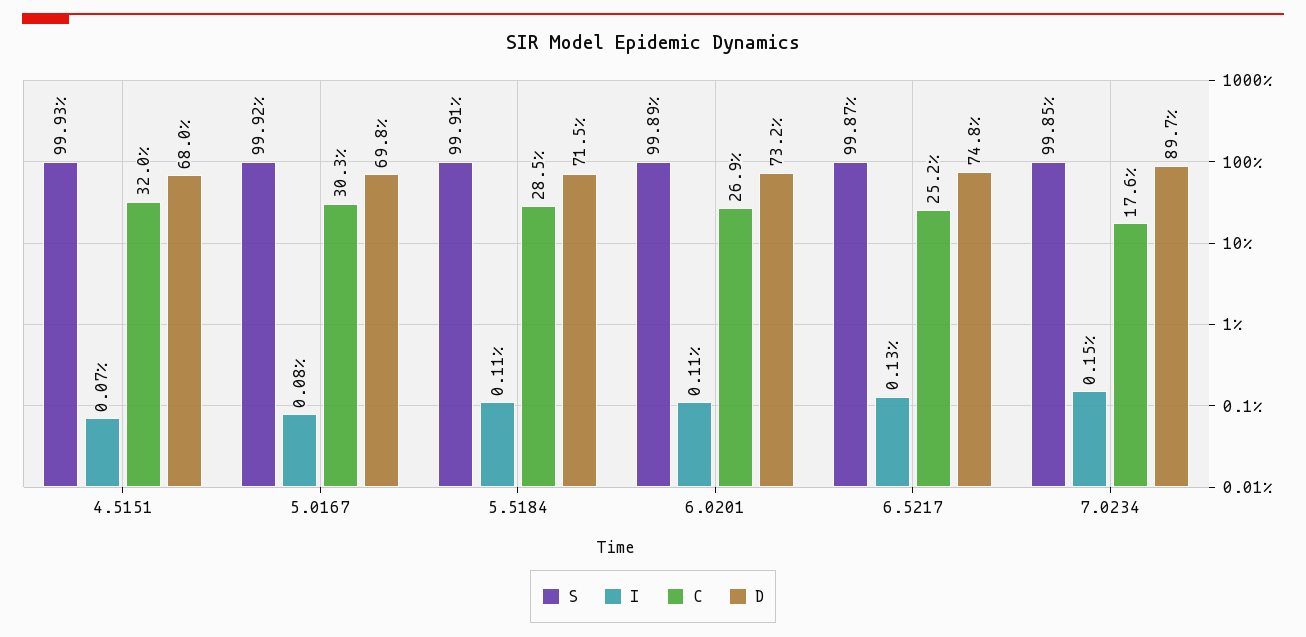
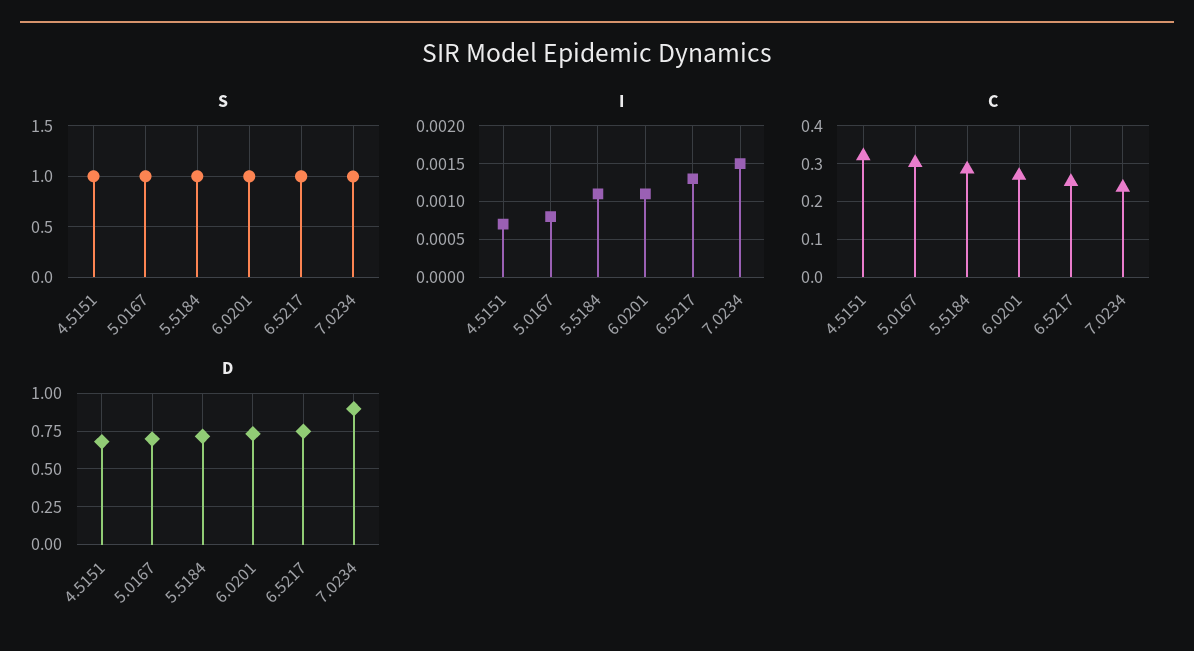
  {
    "S": {
      "4.5151": 0.9993,
      "5.0167": 0.9992,
      "5.5184": 0.9991,
      "6.0201": 0.9989,
      "6.5217": 0.9987,
      "7.0234": 0.9985
    },
    "I": {
      "4.5151": 0.0007,
      "5.0167": 0.0008,
      "5.5184": 0.0011,
      "6.0201": 0.0011,
      "6.5217": 0.0013,
      "7.0234": 0.0015
    },
    "C": {
      "4.5151": 0.32,
      "5.0167": 0.303,
      "5.5184": 0.285,
      "6.0201": 0.269,
      "6.5217": 0.252,
-     "7.0234": 0.176
+     "7.0234": 0.24
    },
    "D": {
      "4.5151": 0.68,
      "5.0167": 0.698,
      "5.5184": 0.715,
      "6.0201": 0.732,
      "6.5217": 0.748,
      "7.0234": 0.897
    }
  }

